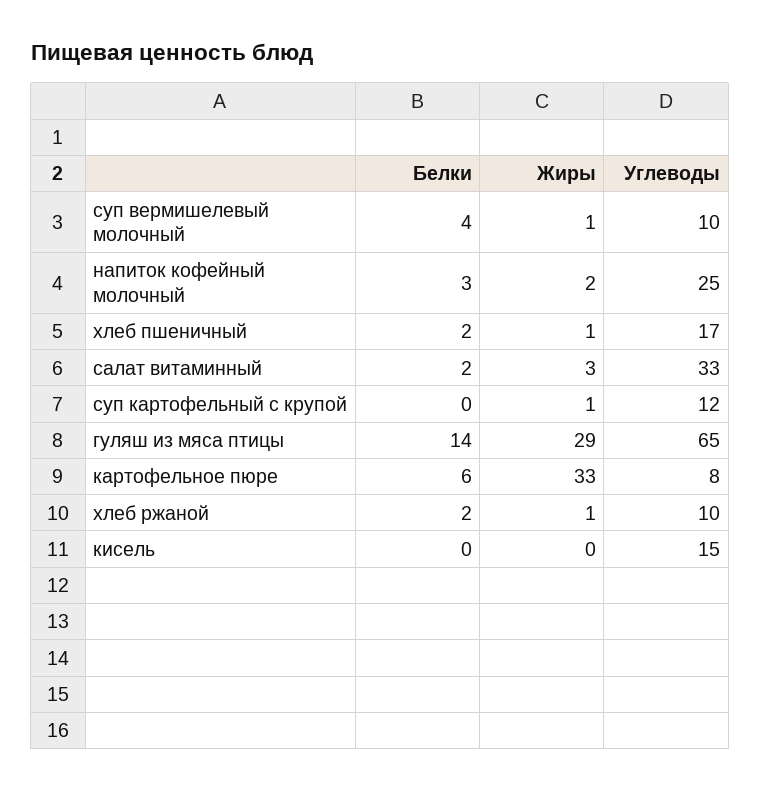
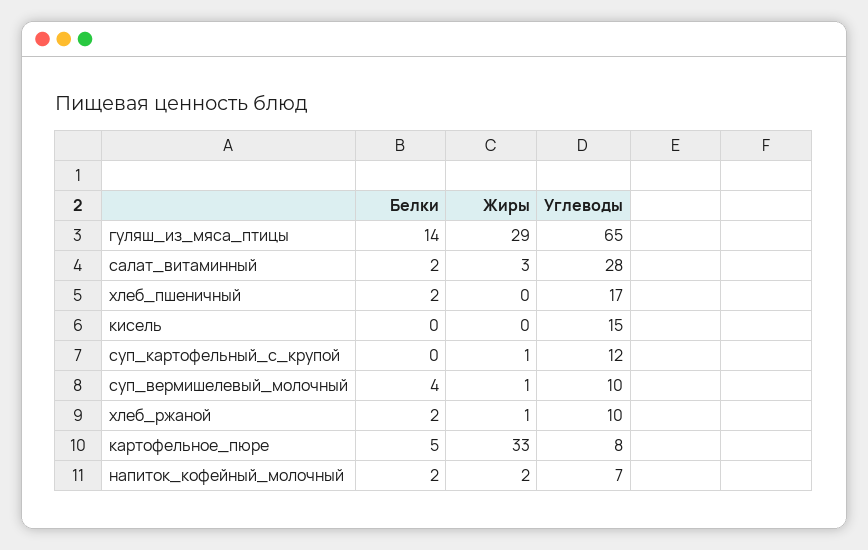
  {
    "Белки": {
      "суп вермишелевый молочный": 4,
-     "напиток кофейный молочный": 3,
+     "напиток кофейный молочный": 2,
      "хлеб пшеничный": 2,
      "салат витаминный": 2,
      "суп картофельный с крупой": 0,
      "гуляш из мяса птицы": 14,
-     "картофельное пюре": 6,
+     "картофельное пюре": 5,
      "хлеб ржаной": 2,
      "кисель": 0
    },
    "Жиры": {
      "суп вермишелевый молочный": 1,
      "напиток кофейный молочный": 2,
-     "хлеб пшеничный": 1,
+     "хлеб пшеничный": 0,
      "салат витаминный": 3,
      "суп картофельный с крупой": 1,
      "гуляш из мяса птицы": 29,
      "картофельное пюре": 33,
      "хлеб ржаной": 1,
      "кисель": 0
    },
    "Углеводы": {
      "суп вермишелевый молочный": 10,
-     "напиток кофейный молочный": 25,
+     "напиток кофейный молочный": 7,
      "хлеб пшеничный": 17,
-     "салат витаминный": 33,
+     "салат витаминный": 28,
      "суп картофельный с крупой": 12,
      "гуляш из мяса птицы": 65,
      "картофельное пюре": 8,
      "хлеб ржаной": 10,
      "кисель": 15
    }
  }

